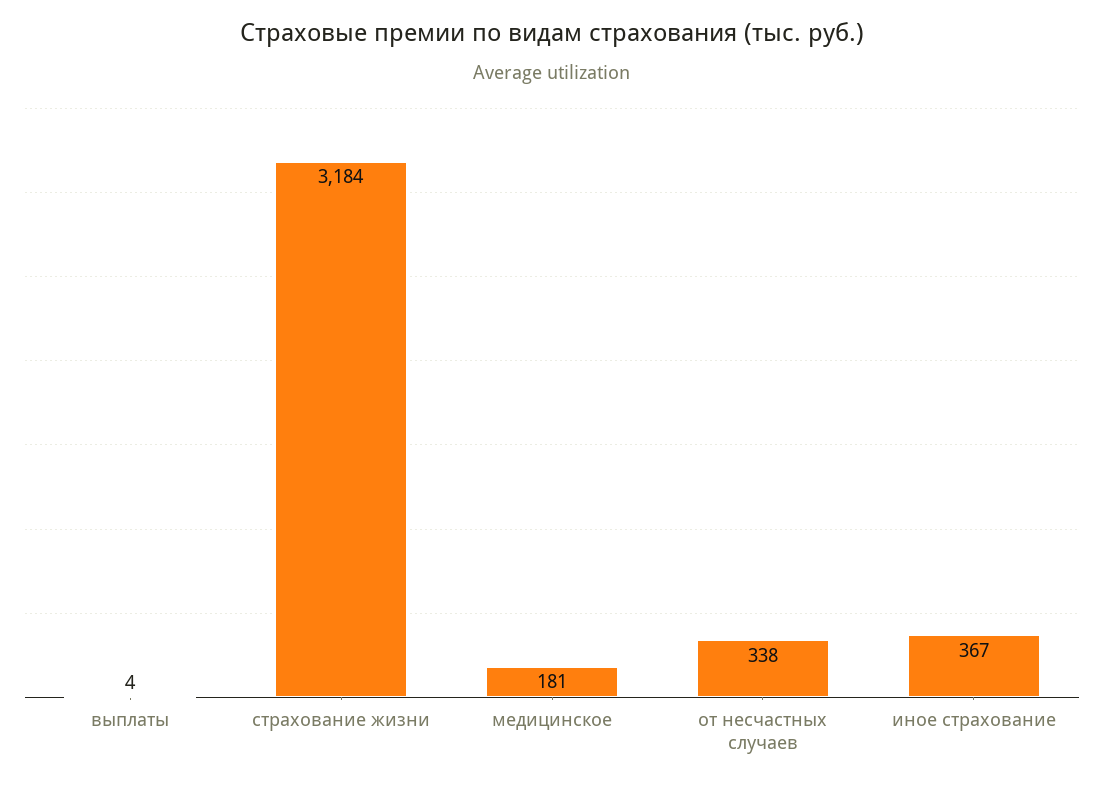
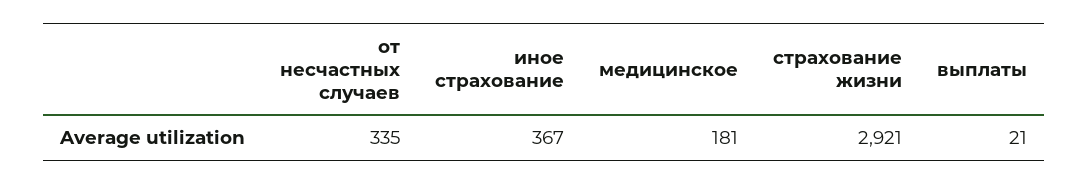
  {
-   "выплаты": 4,
+   "выплаты": 21,
-   "страхование жизни": 3184,
+   "страхование жизни": 2921,
    "медицинское": 181,
-   "от несчастных случаев": 338,
+   "от несчастных случаев": 335,
    "иное страхование": 367
  }

